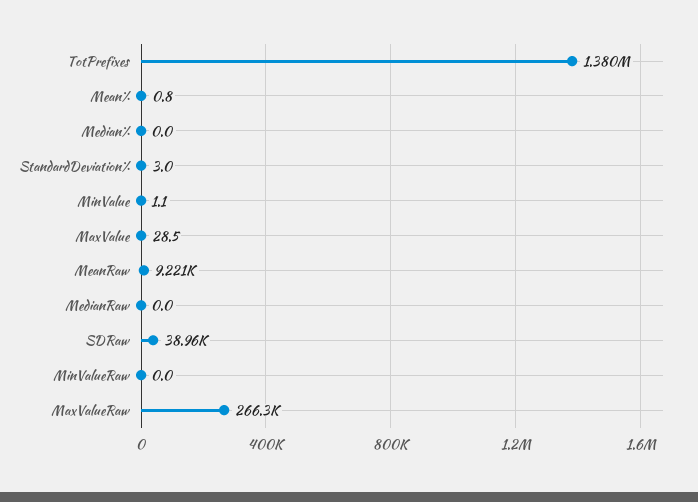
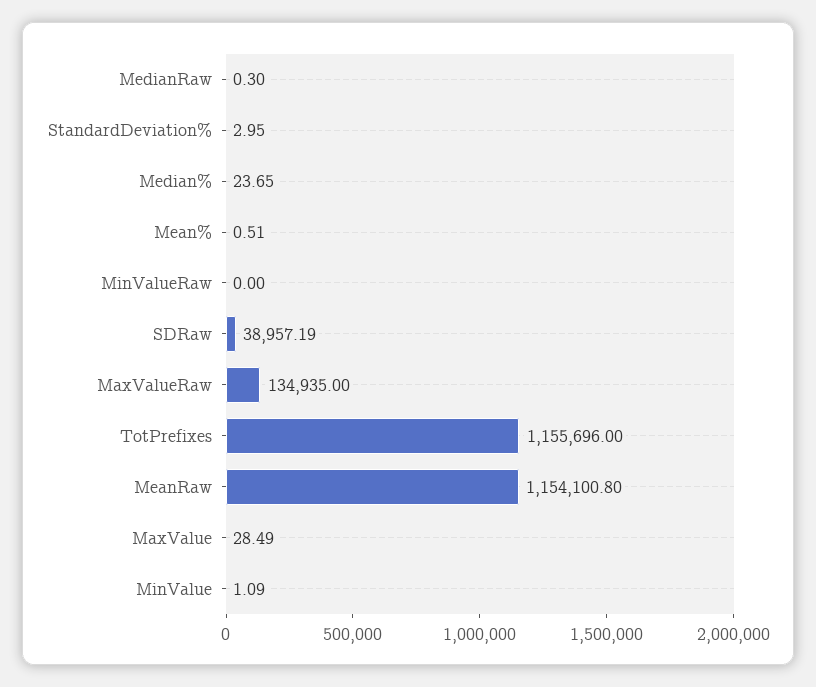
  {
-   "TotPrefixes": 1380000,
+   "TotPrefixes": 1155696,
-   "Mean%": 0.8,
+   "Mean%": 0.51,
-   "Median%": 0,
+   "Median%": 23.65,
    "StandardDeviation%": 2.95,
    "MinValue": 1.09,
    "MaxValue": 28.49,
-   "MeanRaw": 9221,
+   "MeanRaw": 1154100.8,
-   "MedianRaw": 0,
+   "MedianRaw": 0.3,
    "SDRaw": 38957.19,
    "MinValueRaw": 0,
-   "MaxValueRaw": 266300
+   "MaxValueRaw": 134935
  }

